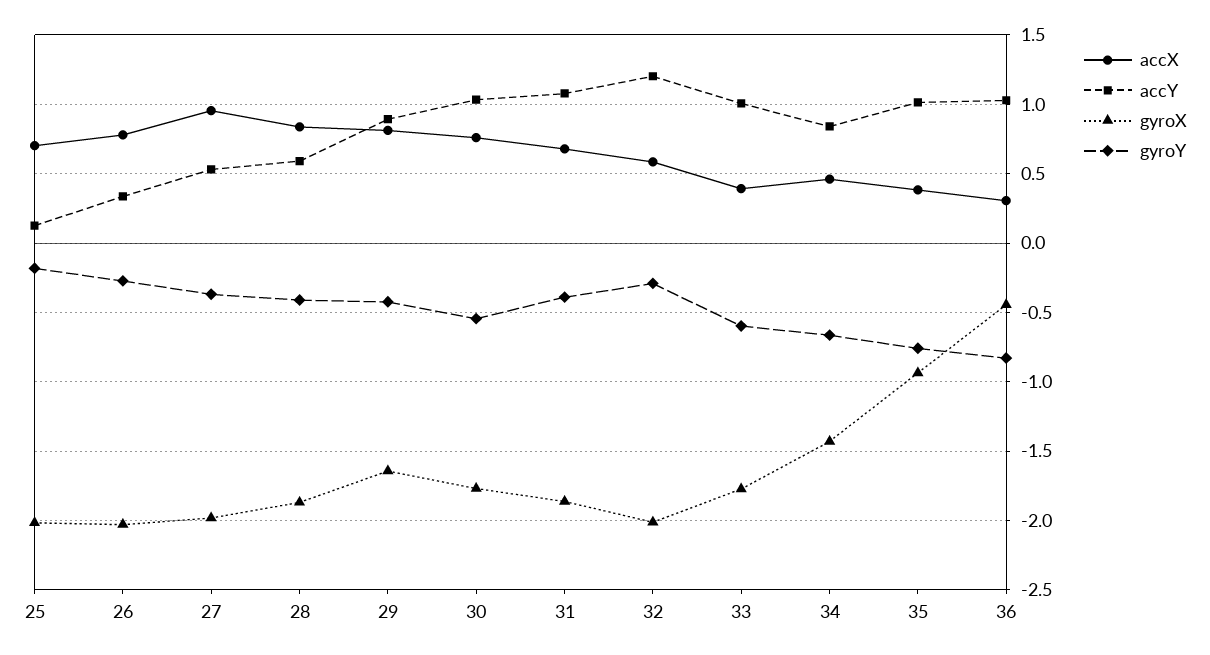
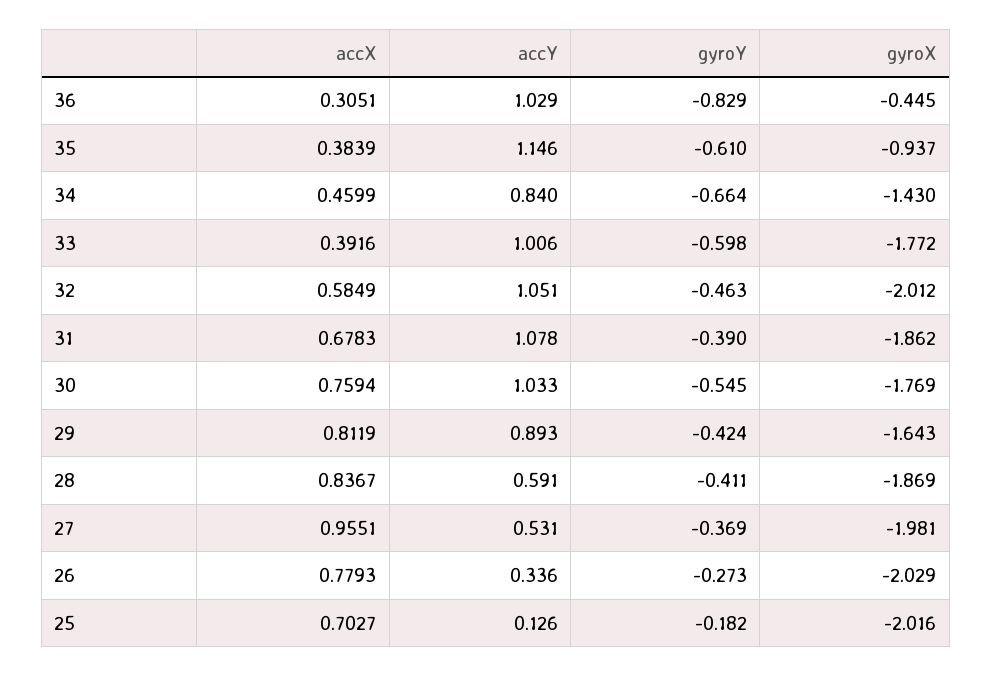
  {
    "accX": {
      "25": 0.7027,
      "26": 0.7793,
      "27": 0.9551,
      "28": 0.8367,
      "29": 0.8119,
      "30": 0.7594,
      "31": 0.6783,
      "32": 0.5849,
      "33": 0.3916,
      "34": 0.4599,
      "35": 0.3839,
      "36": 0.3051
    },
    "accY": {
      "25": 0.126,
      "26": 0.336,
      "27": 0.531,
      "28": 0.591,
      "29": 0.893,
      "30": 1.033,
      "31": 1.078,
-     "32": 1.2,
+     "32": 1.051,
      "33": 1.006,
      "34": 0.84,
-     "35": 1,
+     "35": 1.146,
      "36": 1.029
    },
    "gyroX": {
      "25": -2.016,
      "26": -2.029,
      "27": -1.981,
      "28": -1.869,
      "29": -1.643,
      "30": -1.769,
      "31": -1.862,
      "32": -2.012,
      "33": -1.772,
      "34": -1.43,
      "35": -0.937,
      "36": -0.445
    },
    "gyroY": {
      "25": -0.182,
      "26": -0.273,
      "27": -0.369,
      "28": -0.411,
      "29": -0.424,
      "30": -0.545,
      "31": -0.39,
-     "32": -0.3,
+     "32": -0.463,
      "33": -0.598,
      "34": -0.664,
-     "35": -0.75,
+     "35": -0.61,
      "36": -0.829
    }
  }

